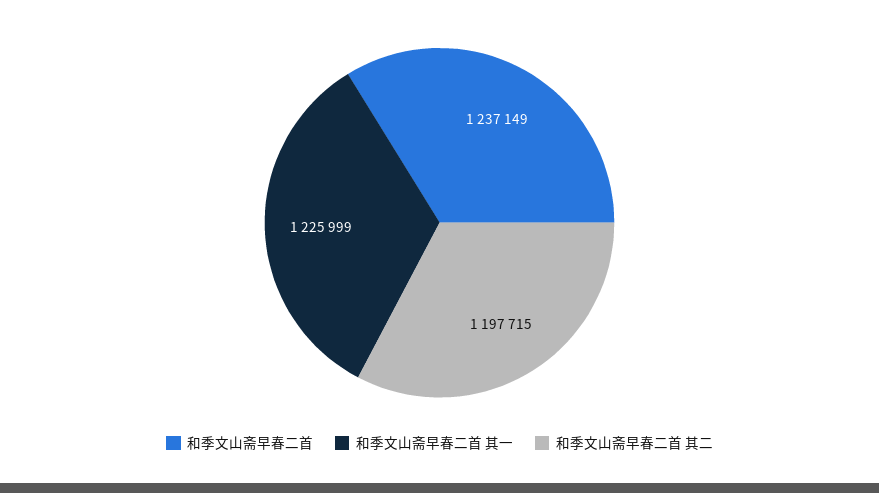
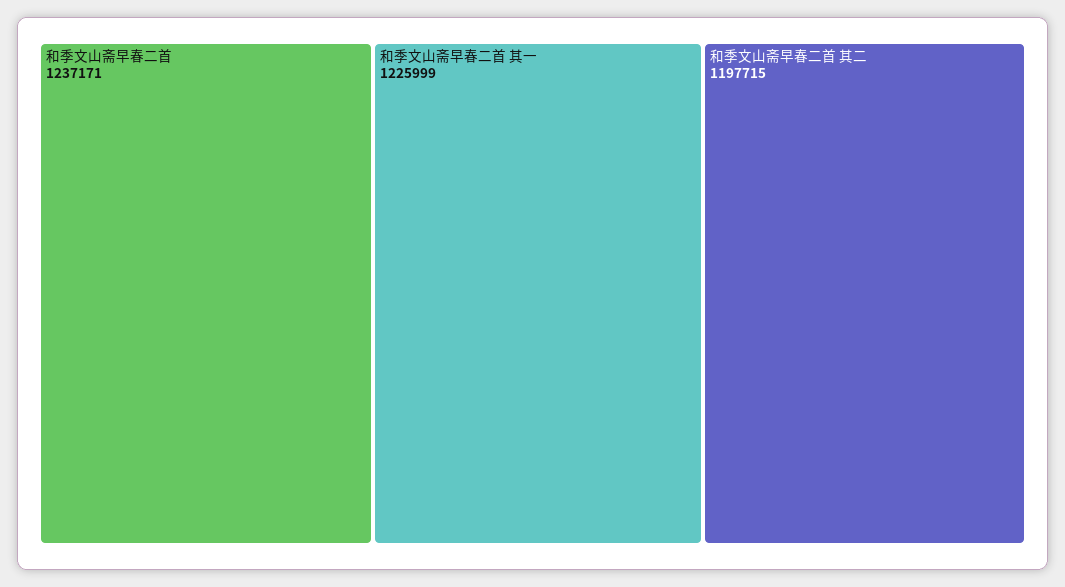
  {
-   "和季文山斋早春二首": 1237149,
+   "和季文山斋早春二首": 1237171,
    "和季文山斋早春二首 其一": 1225999,
    "和季文山斋早春二首 其二": 1197715
  }

